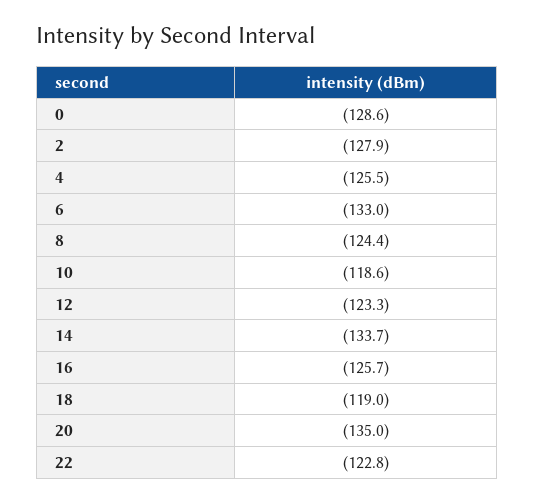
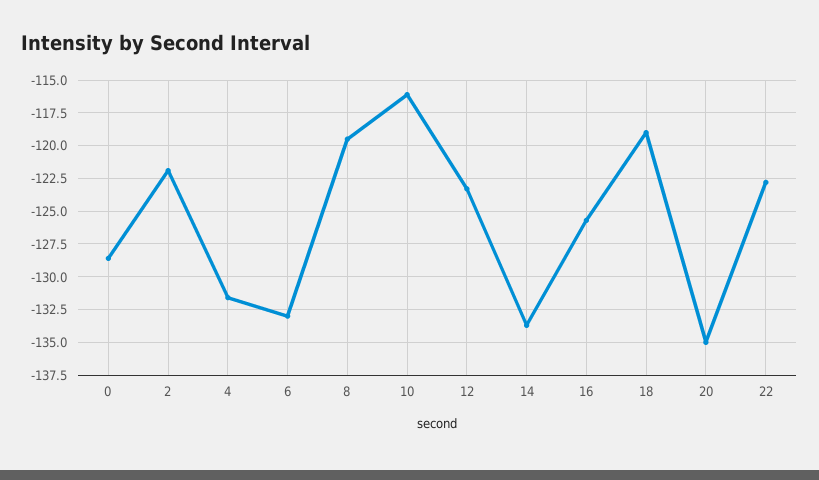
  {
    "0": -128.6,
-   "2": -127.9,
+   "2": -122,
-   "4": -125.5,
+   "4": -131.5,
    "6": -133,
-   "8": -124.4,
+   "8": -119.5,
-   "10": -118.6,
+   "10": -116,
    "12": -123.3,
    "14": -133.7,
    "16": -125.7,
    "18": -119,
    "20": -135,
    "22": -122.8
  }

